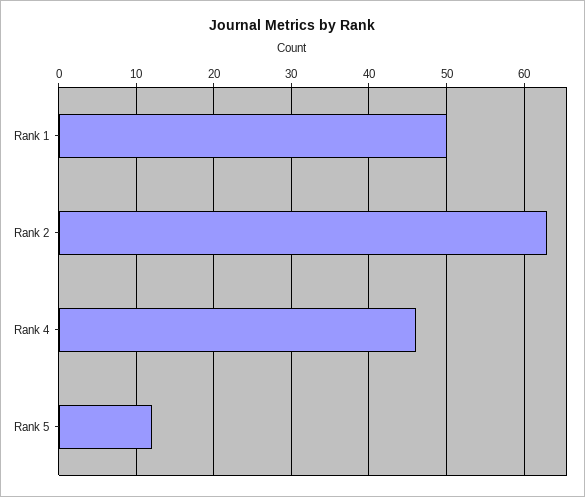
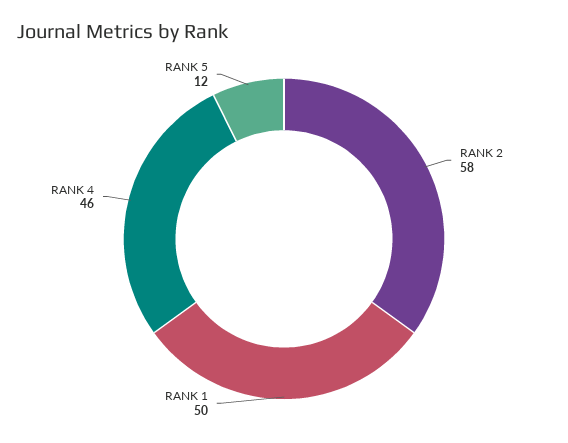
  {
    "Rank 1": 50,
-   "Rank 2": 63,
+   "Rank 2": 58,
    "Rank 4": 46,
    "Rank 5": 12
  }

